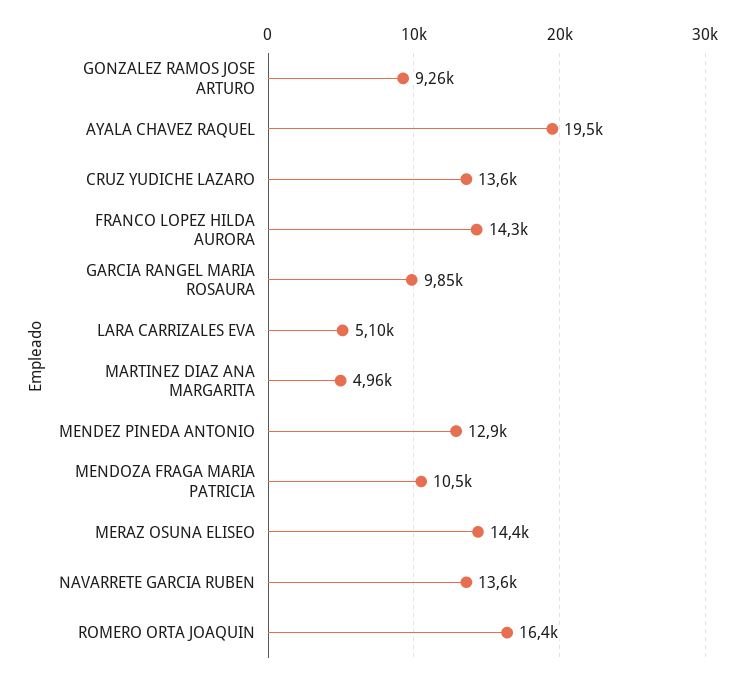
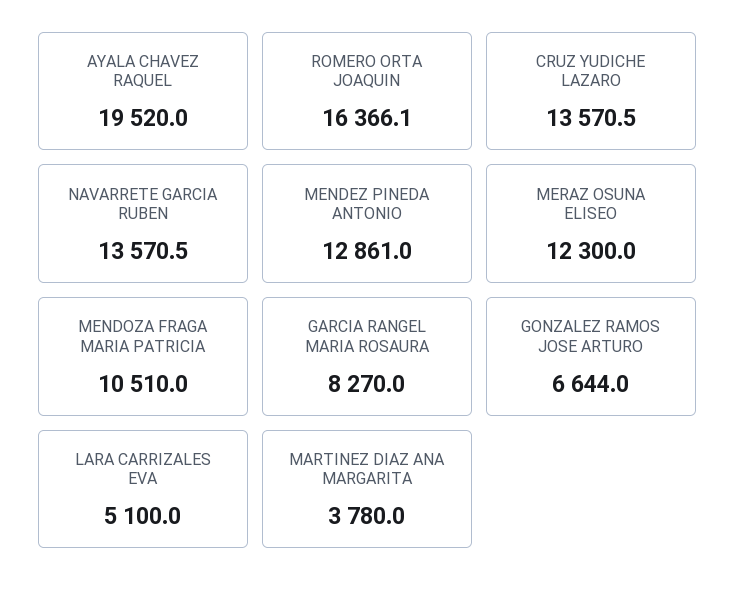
  {
-   "GONZALEZ RAMOS JOSE ARTURO": 9260,
+   "GONZALEZ RAMOS JOSE ARTURO": 6644,
    "AYALA CHAVEZ RAQUEL": 19520,
    "CRUZ YUDICHE LAZARO": 13570.5,
-   "FRANCO LOPEZ HILDA AURORA": 14300,
-   "GARCIA RANGEL MARIA ROSAURA": 9850,
+   "GARCIA RANGEL MARIA ROSAURA": 8270,
    "LARA CARRIZALES EVA": 5100,
-   "MARTINEZ DIAZ ANA MARGARITA": 4960,
+   "MARTINEZ DIAZ ANA MARGARITA": 3780,
    "MENDEZ PINEDA ANTONIO": 12861,
    "MENDOZA FRAGA MARIA PATRICIA": 10510,
-   "MERAZ OSUNA ELISEO": 14400,
+   "MERAZ OSUNA ELISEO": 12300,
    "NAVARRETE GARCIA RUBEN": 13570.5,
    "ROMERO ORTA JOAQUIN": 16366.1
  }

